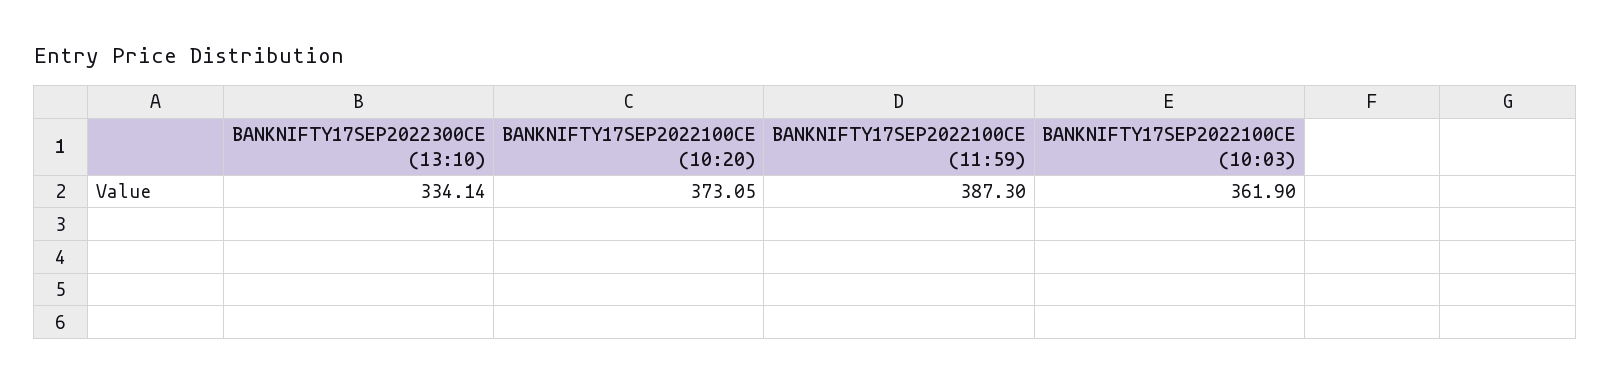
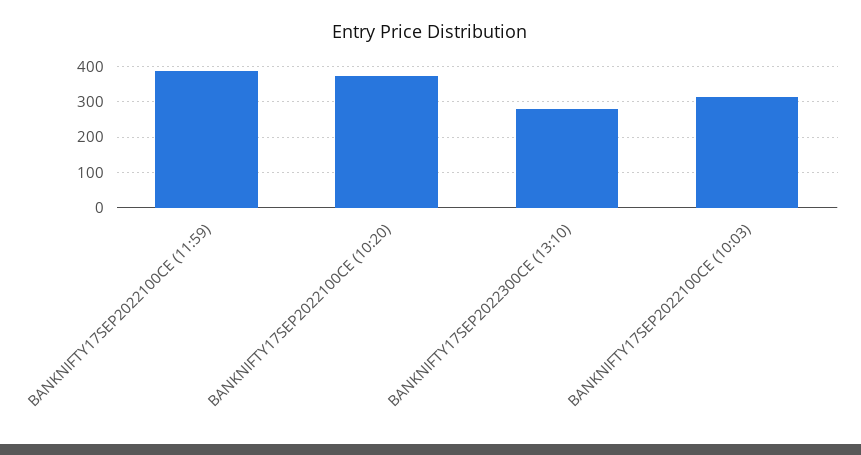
  {
-   "BANKNIFTY17SEP2022300CE (13:10)": 334.14,
+   "BANKNIFTY17SEP2022300CE (13:10)": 280,
    "BANKNIFTY17SEP2022100CE (10:20)": 373.05,
    "BANKNIFTY17SEP2022100CE (11:59)": 387.3,
-   "BANKNIFTY17SEP2022100CE (10:03)": 361.9
+   "BANKNIFTY17SEP2022100CE (10:03)": 320
  }

